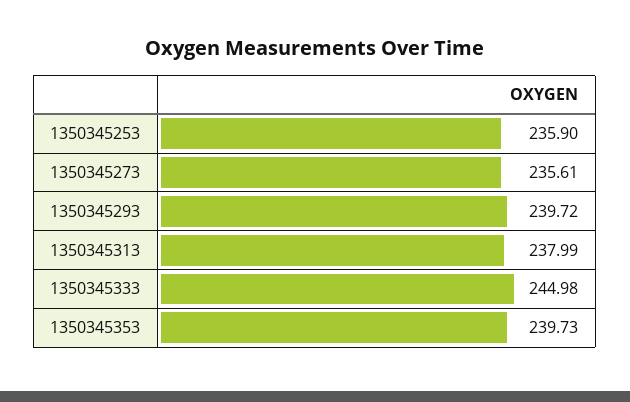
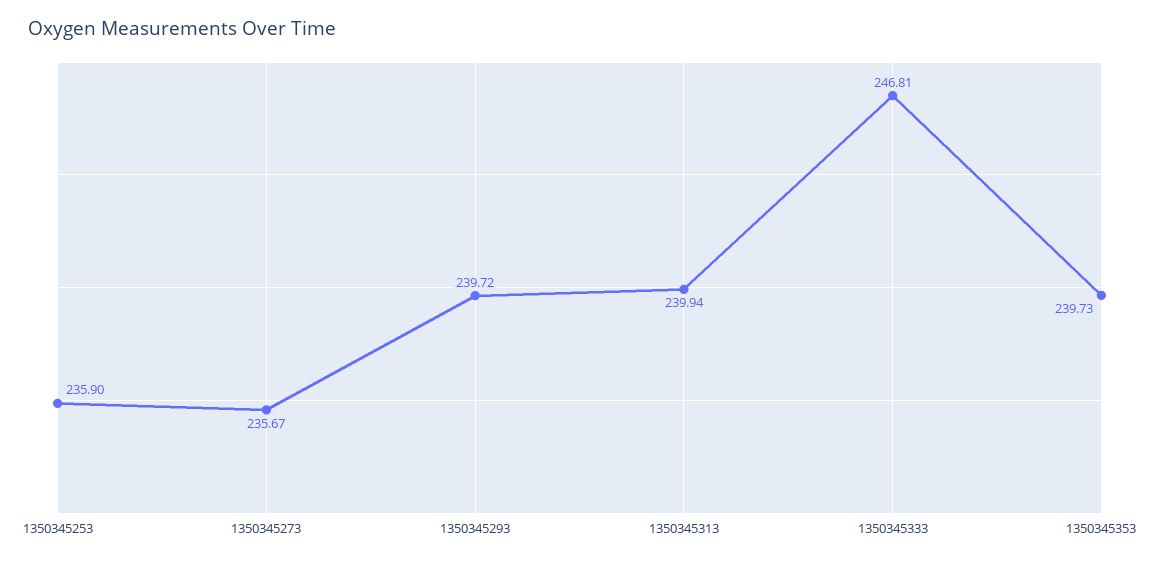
  {
    "1350345253": 235.9,
-   "1350345273": 235.61,
+   "1350345273": 235.67,
    "1350345293": 239.72,
-   "1350345313": 237.99,
+   "1350345313": 239.94,
-   "1350345333": 244.98,
+   "1350345333": 246.81,
    "1350345353": 239.73
  }

